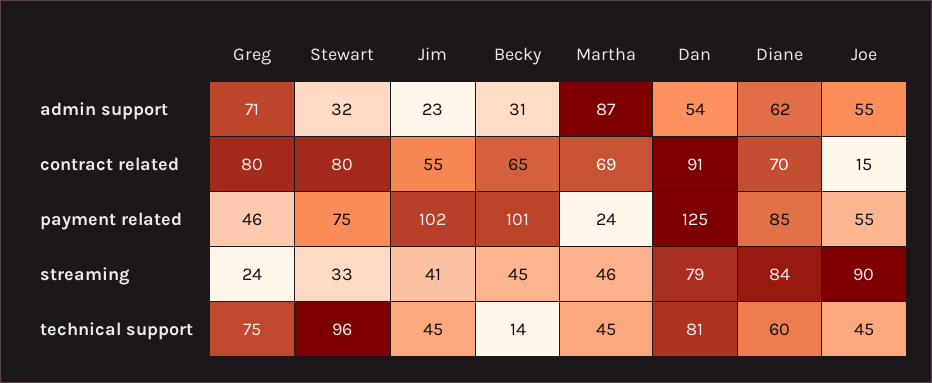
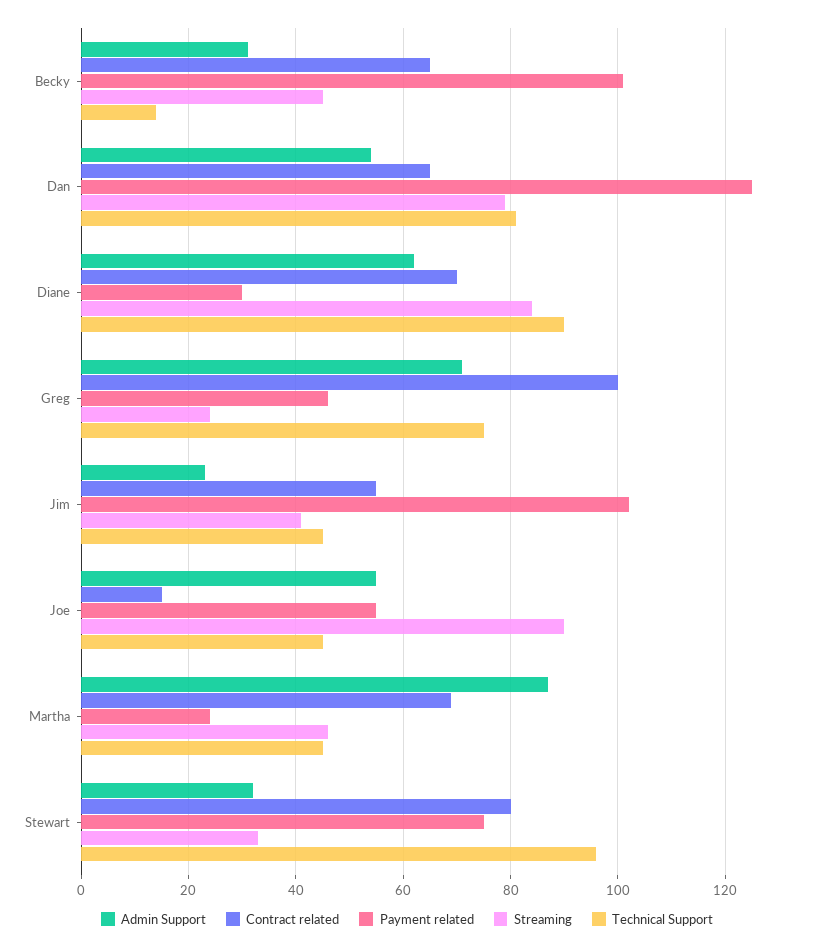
  {
    "admin support": {
      "Greg": 71,
      "Stewart": 32,
      "Jim": 23,
      "Becky": 31,
      "Martha": 87,
      "Dan": 54,
      "Diane": 62,
      "Joe": 55
    },
    "contract related": {
-     "Greg": 80,
+     "Greg": 100,
      "Stewart": 80,
      "Jim": 55,
      "Becky": 65,
      "Martha": 69,
-     "Dan": 91,
+     "Dan": 65,
      "Diane": 70,
      "Joe": 15
    },
    "payment related": {
      "Greg": 46,
      "Stewart": 75,
      "Jim": 102,
      "Becky": 101,
      "Martha": 24,
      "Dan": 125,
-     "Diane": 85,
+     "Diane": 30,
      "Joe": 55
    },
    "streaming": {
      "Greg": 24,
      "Stewart": 33,
      "Jim": 41,
      "Becky": 45,
      "Martha": 46,
      "Dan": 79,
      "Diane": 84,
      "Joe": 90
    },
    "technical support": {
      "Greg": 75,
      "Stewart": 96,
      "Jim": 45,
      "Becky": 14,
      "Martha": 45,
      "Dan": 81,
-     "Diane": 60,
+     "Diane": 90,
      "Joe": 45
    }
  }

